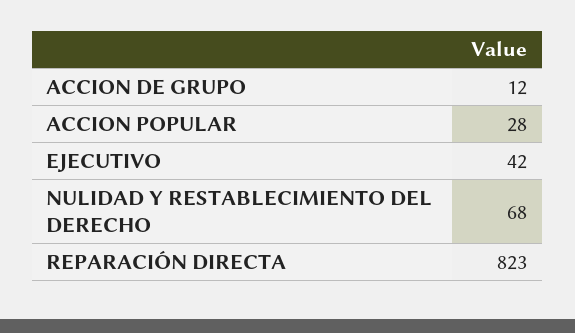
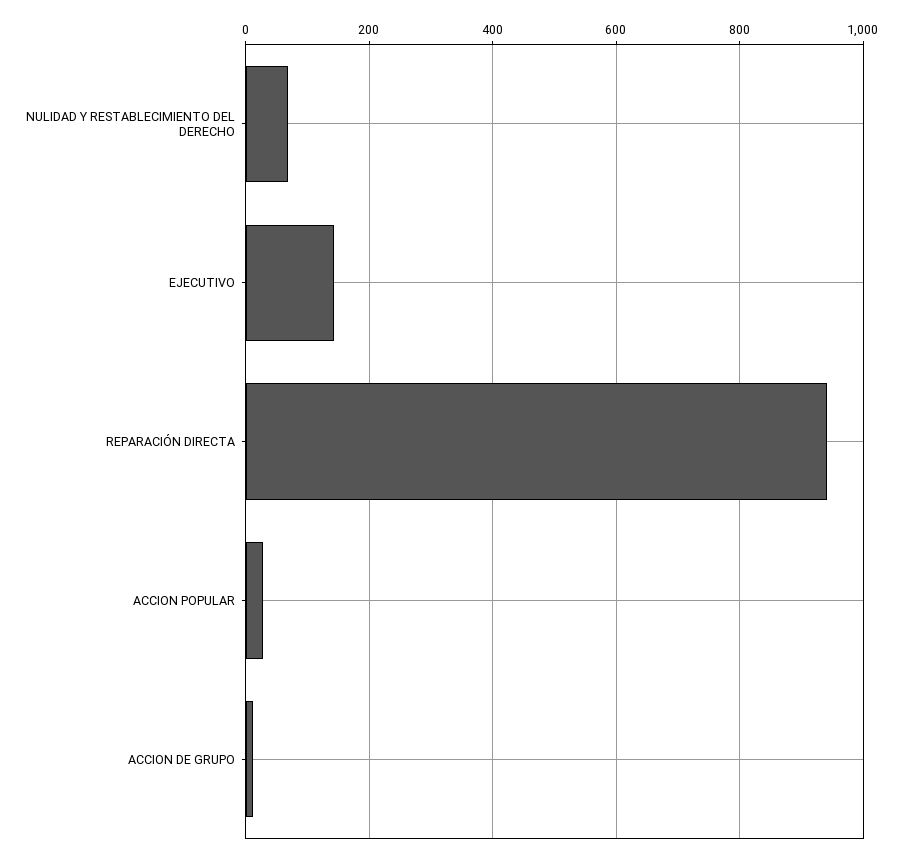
  {
    "ACCION DE GRUPO": 12,
    "ACCION POPULAR": 28,
-   "EJECUTIVO": 42,
+   "EJECUTIVO": 140,
    "NULIDAD Y RESTABLECIMIENTO DEL DERECHO": 68,
-   "REPARACIÓN DIRECTA": 823
+   "REPARACIÓN DIRECTA": 940
  }

